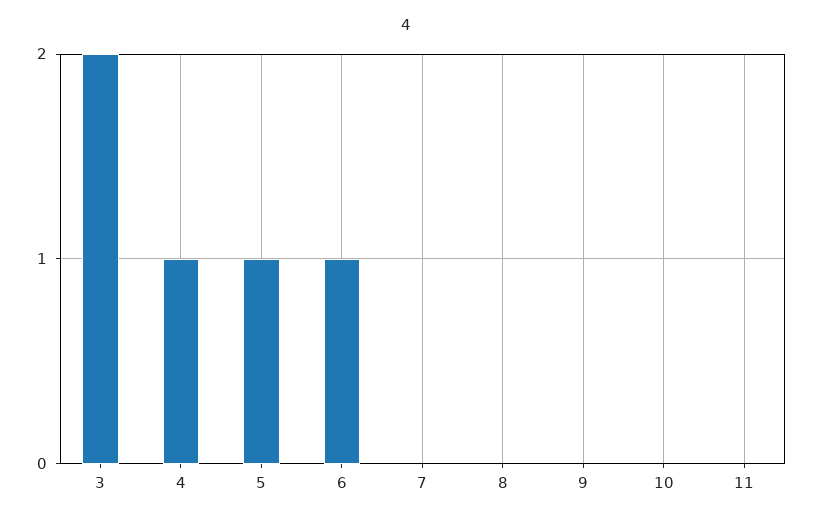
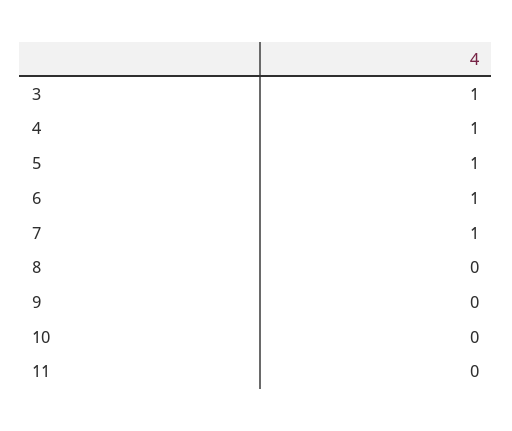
  {
-   "3": 2,
+   "3": 1,
    "4": 1,
    "5": 1,
    "6": 1,
-   "7": 0,
+   "7": 1,
    "8": 0,
    "9": 0,
    "10": 0,
    "11": 0
  }

